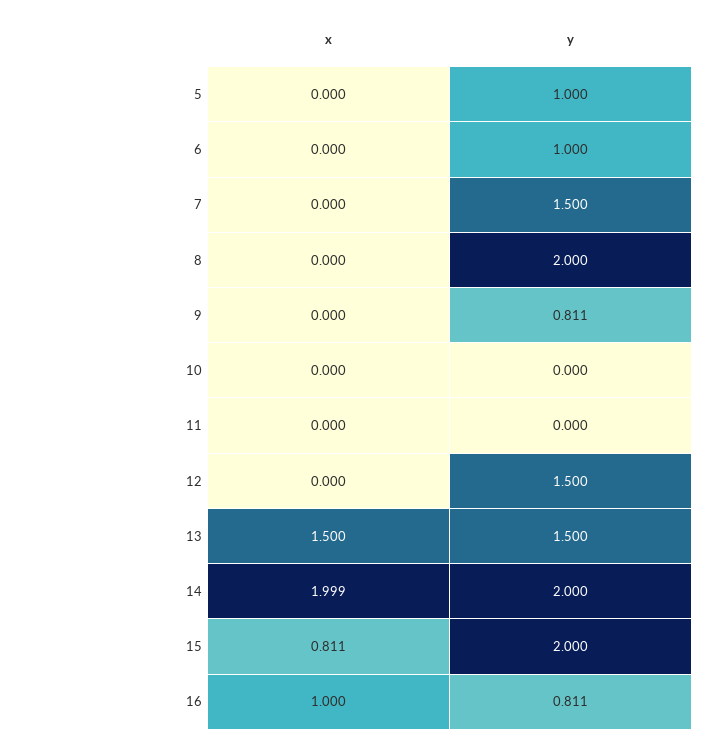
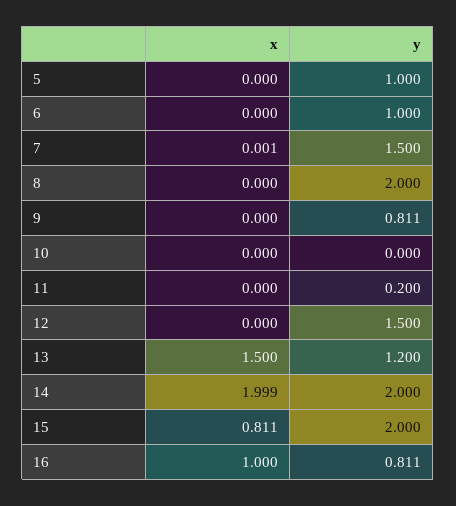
  {
    "x": {
      "5": 0,
      "6": 0,
-     "7": 0,
+     "7": 0.001,
      "8": 0,
      "9": 0,
      "10": 0,
      "11": 0,
      "12": 0,
      "13": 1.5,
      "14": 1.999,
      "15": 0.811,
      "16": 1
    },
    "y": {
      "5": 1,
      "6": 1,
      "7": 1.5,
      "8": 2,
      "9": 0.811,
      "10": 0,
-     "11": 0,
+     "11": 0.2,
      "12": 1.5,
-     "13": 1.5,
+     "13": 1.2,
      "14": 2,
      "15": 2,
      "16": 0.811
    }
  }

